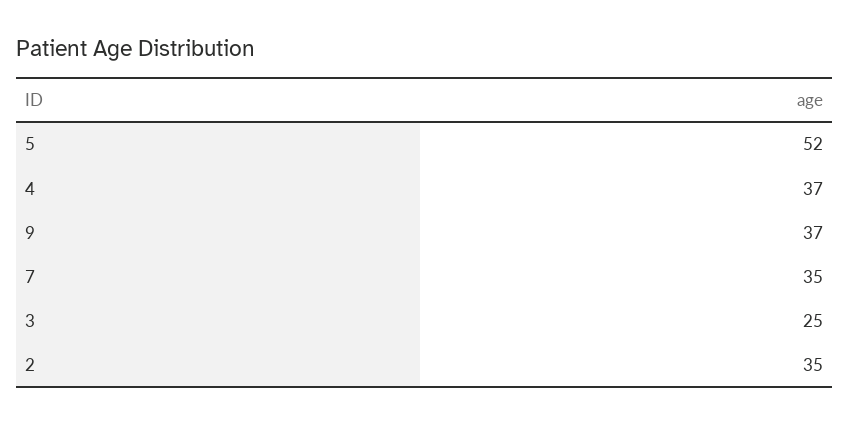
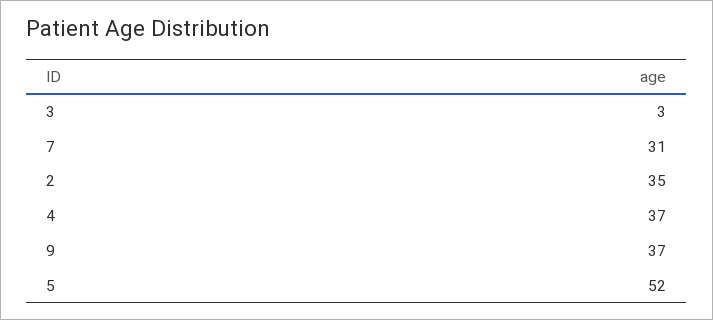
  {
    "5": 52,
    "4": 37,
    "9": 37,
-   "7": 35,
+   "7": 31,
-   "3": 25,
+   "3": 3,
    "2": 35
  }

